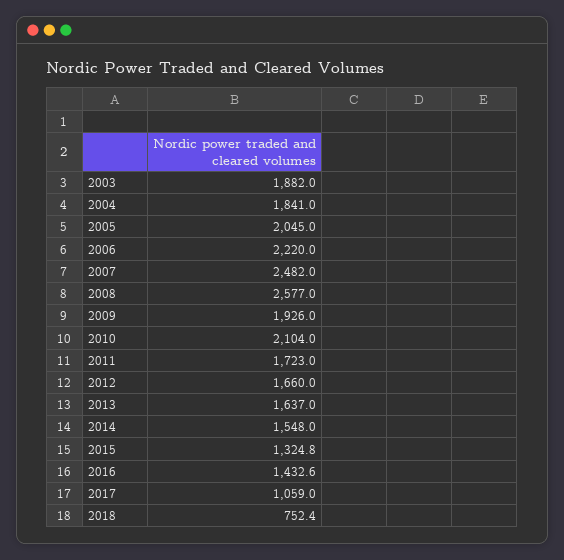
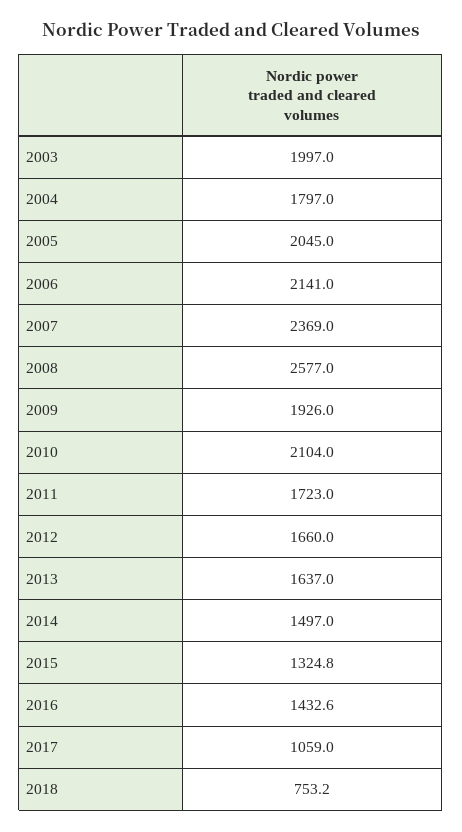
  {
-   "2003": 1882,
+   "2003": 1997,
-   "2004": 1841,
+   "2004": 1797,
    "2005": 2045,
-   "2006": 2220,
+   "2006": 2141,
-   "2007": 2482,
+   "2007": 2369,
    "2008": 2577,
    "2009": 1926,
    "2010": 2104,
    "2011": 1723,
    "2012": 1660,
    "2013": 1637,
-   "2014": 1548,
+   "2014": 1497,
    "2015": 1324.8,
    "2016": 1432.6,
    "2017": 1059,
-   "2018": 752.4
+   "2018": 753.2
  }

